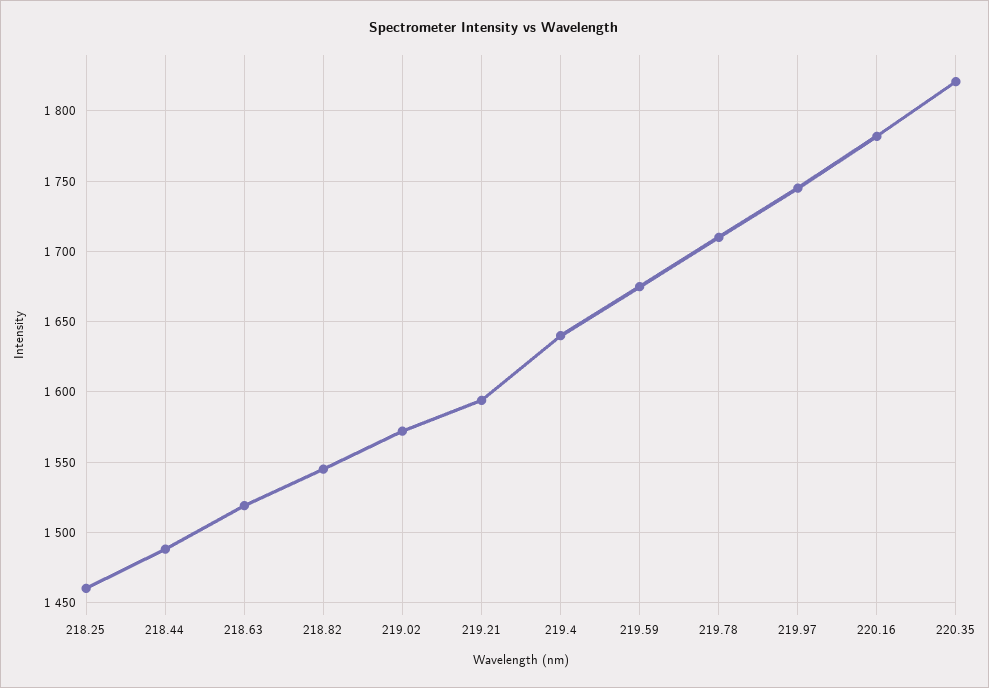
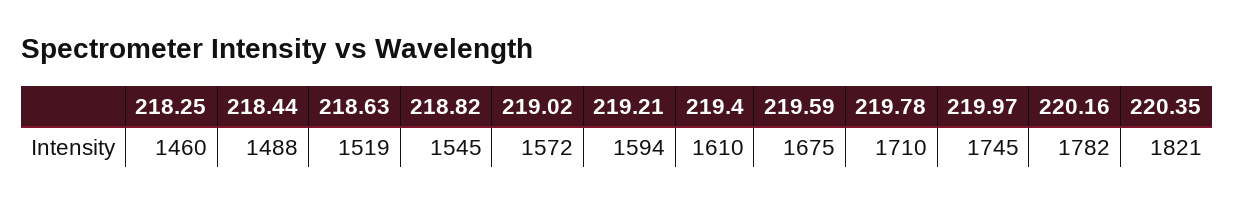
  {
    "218.25": 1460,
    "218.44": 1488,
    "218.63": 1519,
    "218.82": 1545,
    "219.02": 1572,
    "219.21": 1594,
-   "219.4": 1640,
+   "219.4": 1610,
    "219.59": 1675,
    "219.78": 1710,
    "219.97": 1745,
    "220.16": 1782,
    "220.35": 1821
  }

